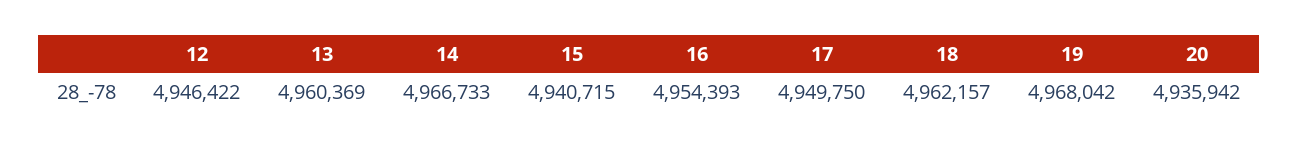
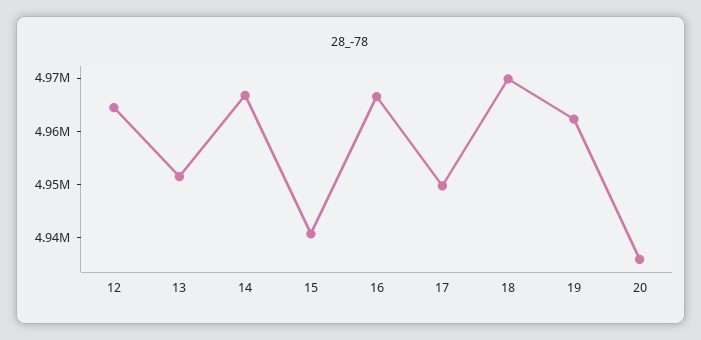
  {
-   "12": 4946422,
+   "12": 4964000,
-   "13": 4960369,
+   "13": 4952000,
    "14": 4966733,
    "15": 4940715,
-   "16": 4954393,
+   "16": 4966000,
    "17": 4949750,
-   "18": 4962157,
+   "18": 4970000,
-   "19": 4968042,
+   "19": 4962000,
    "20": 4935942
  }

